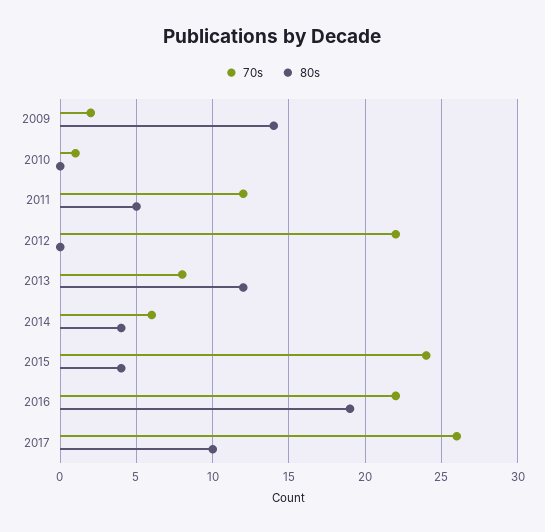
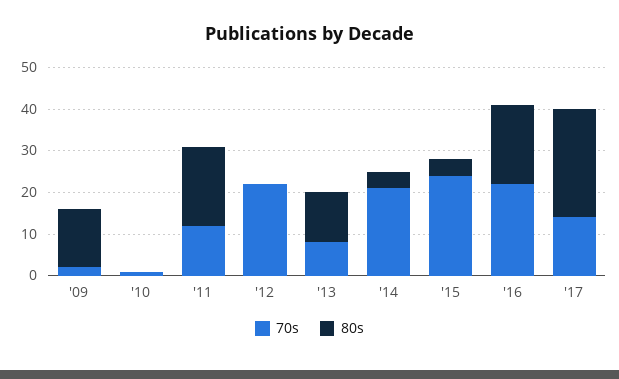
  {
    "70s": {
      "2009": 2,
      "2010": 1,
      "2011": 12,
      "2012": 22,
      "2013": 8,
-     "2014": 6,
+     "2014": 20,
      "2015": 24,
      "2016": 22,
-     "2017": 26
+     "2017": 15
    },
    "80s": {
      "2009": 14,
      "2010": 0,
-     "2011": 5,
+     "2011": 20,
      "2012": 0,
      "2013": 12,
      "2014": 4,
      "2015": 4,
      "2016": 19,
-     "2017": 10
+     "2017": 25
    }
  }

